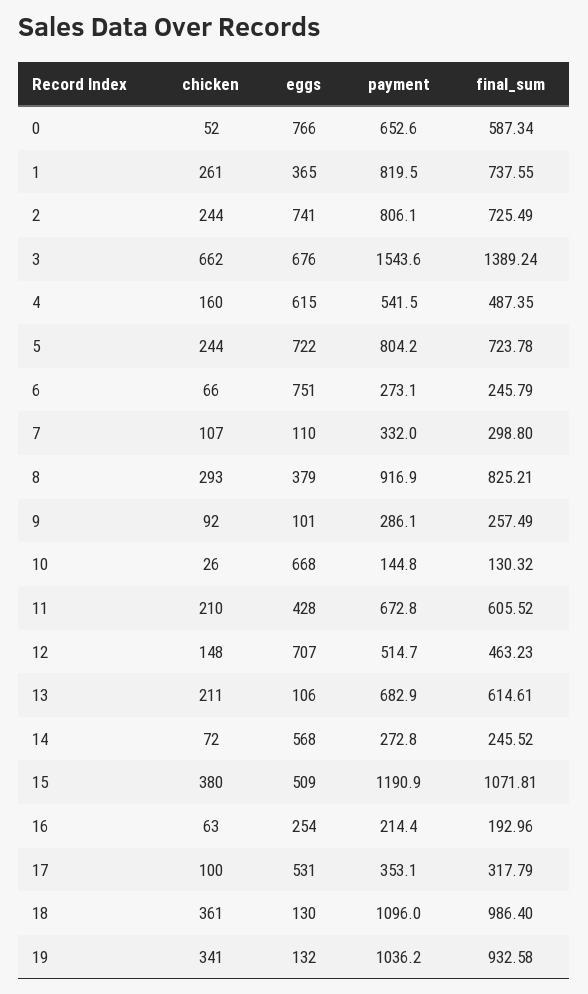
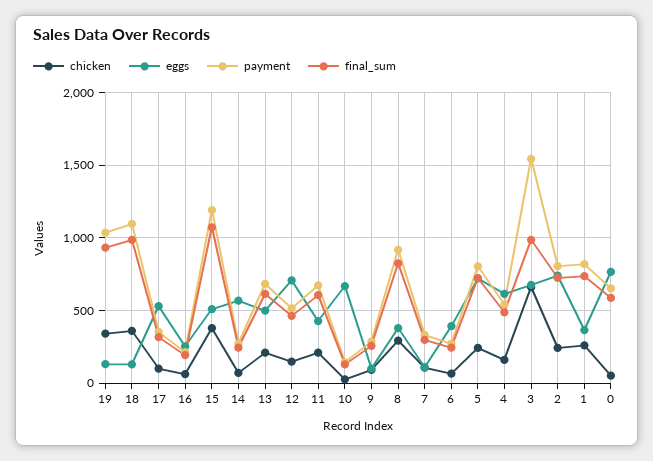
  {
    "chicken": {
      "0": 52,
      "1": 261,
      "2": 244,
      "3": 662,
      "4": 160,
      "5": 244,
      "6": 66,
      "7": 107,
      "8": 293,
      "9": 92,
      "10": 26,
      "11": 210,
      "12": 148,
      "13": 211,
      "14": 72,
      "15": 380,
      "16": 63,
      "17": 100,
      "18": 361,
      "19": 341
    },
    "eggs": {
      "0": 766,
      "1": 365,
      "2": 741,
      "3": 676,
      "4": 615,
      "5": 722,
-     "6": 751,
+     "6": 400,
      "7": 110,
      "8": 379,
      "9": 101,
      "10": 668,
      "11": 428,
      "12": 707,
-     "13": 106,
+     "13": 500,
      "14": 568,
      "15": 509,
      "16": 254,
      "17": 531,
      "18": 130,
      "19": 132
    },
    "payment": {
      "0": 652.6,
      "1": 819.5,
      "2": 806.1,
      "3": 1543.6,
      "4": 541.5,
      "5": 804.2,
      "6": 273.1,
      "7": 332,
      "8": 916.9,
      "9": 286.1,
      "10": 144.8,
      "11": 672.8,
      "12": 514.7,
      "13": 682.9,
      "14": 272.8,
      "15": 1190.9,
      "16": 214.4,
      "17": 353.1,
      "18": 1096,
      "19": 1036.2
    },
    "final_sum": {
      "0": 587.34,
      "1": 737.55,
      "2": 725.49,
-     "3": 1389.24,
+     "3": 1000,
      "4": 487.35,
      "5": 723.78,
      "6": 245.79,
      "7": 298.8,
      "8": 825.21,
      "9": 257.49,
      "10": 130.32,
      "11": 605.52,
      "12": 463.23,
      "13": 614.61,
      "14": 245.52,
      "15": 1071.81,
      "16": 192.96,
      "17": 317.79,
      "18": 986.4,
      "19": 932.58
    }
  }

